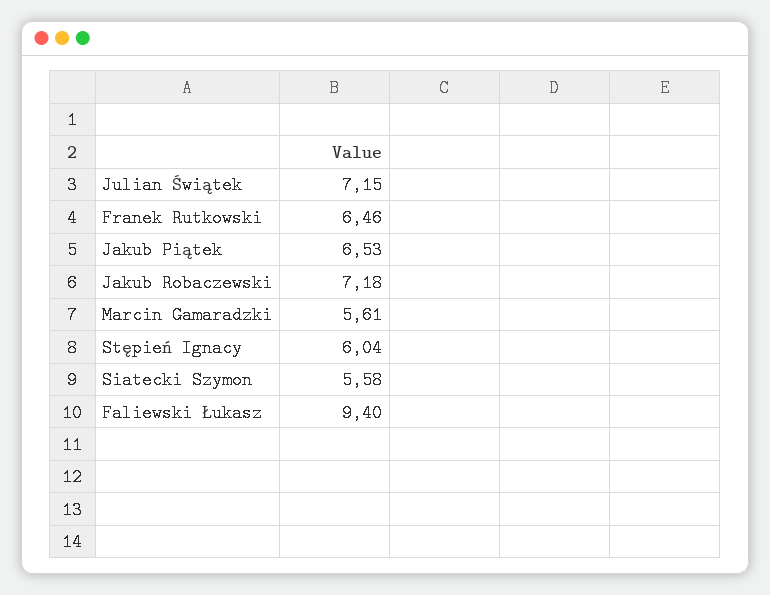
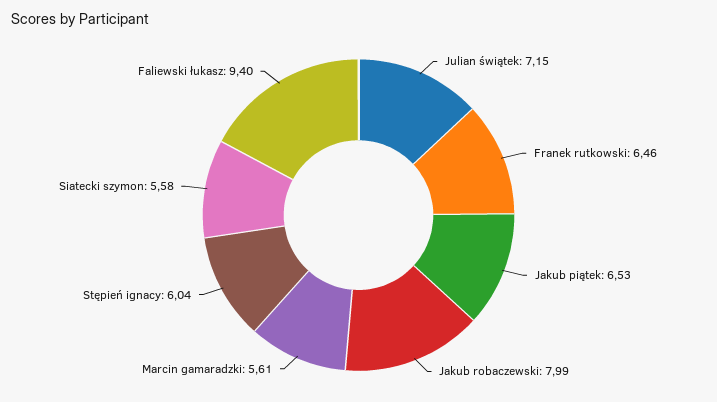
  {
    "Julian Świątek": 7.15,
    "Franek Rutkowski": 6.46,
    "Jakub Piątek": 6.53,
-   "Jakub Robaczewski": 7.18,
+   "Jakub Robaczewski": 7.99,
    "Marcin Gamaradzki": 5.61,
    "Stępień Ignacy": 6.04,
    "Siatecki Szymon": 5.58,
    "Faliewski Łukasz": 9.4
  }

